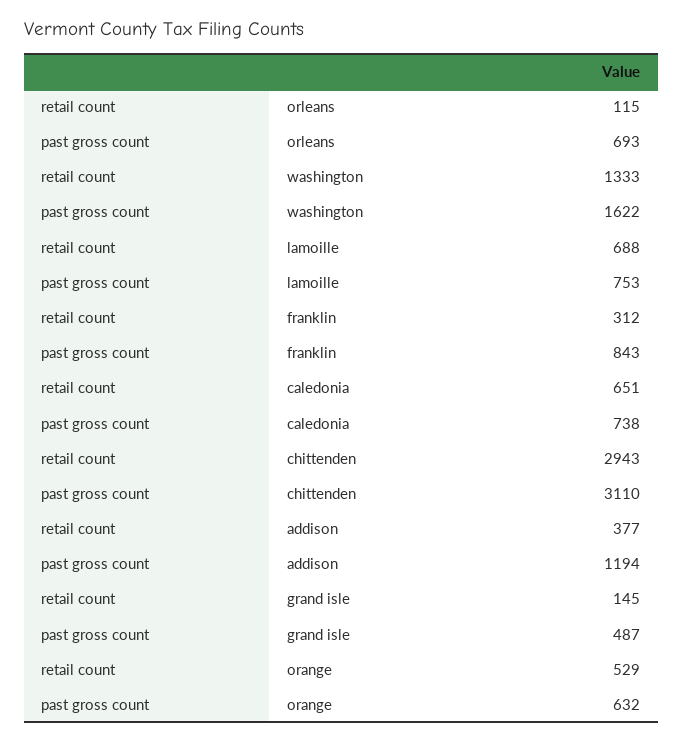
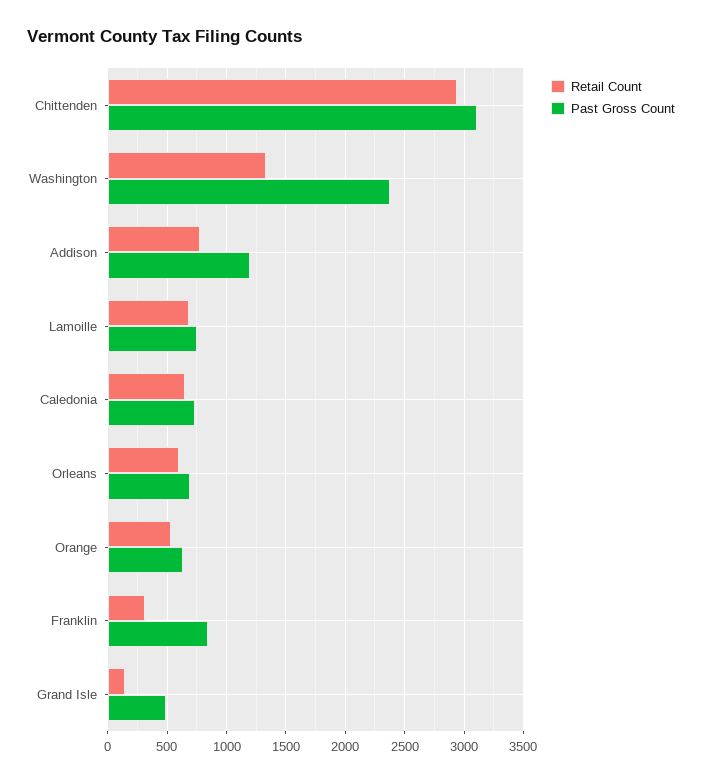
  {
    "retail count": {
-     "orleans": 115,
+     "orleans": 600,
      "washington": 1333,
      "lamoille": 688,
      "franklin": 312,
      "caledonia": 651,
      "chittenden": 2943,
-     "addison": 377,
+     "addison": 800,
      "grand isle": 145,
      "orange": 529
    },
    "past gross count": {
      "orleans": 693,
-     "washington": 1622,
+     "washington": 2400,
      "lamoille": 753,
      "franklin": 843,
      "caledonia": 738,
      "chittenden": 3110,
      "addison": 1194,
      "grand isle": 487,
      "orange": 632
    }
  }

